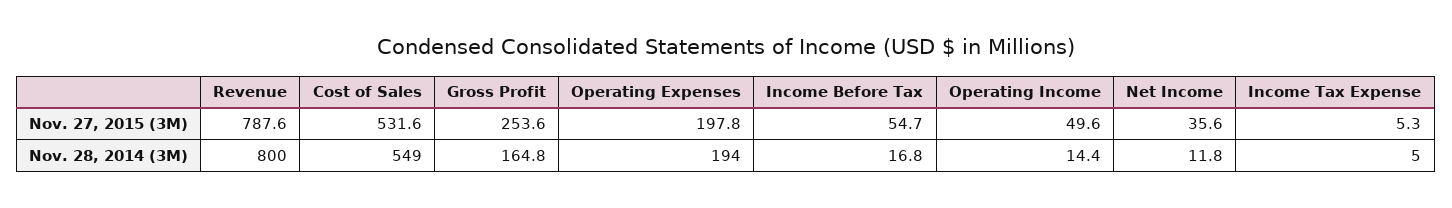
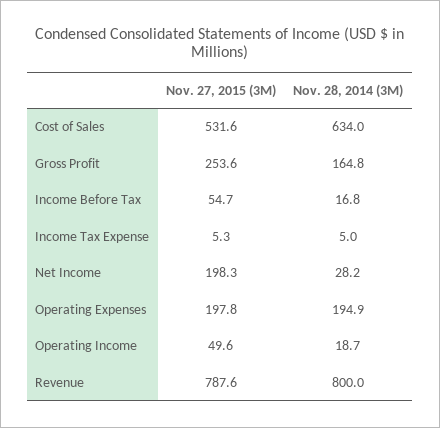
  {
    "Revenue": {
      "Nov. 27, 2015 (3M)": 787.6,
      "Nov. 28, 2014 (3M)": 800
    },
    "Cost of Sales": {
      "Nov. 27, 2015 (3M)": 531.6,
-     "Nov. 28, 2014 (3M)": 549
+     "Nov. 28, 2014 (3M)": 634
    },
    "Gross Profit": {
      "Nov. 27, 2015 (3M)": 253.6,
      "Nov. 28, 2014 (3M)": 164.8
    },
    "Operating Expenses": {
      "Nov. 27, 2015 (3M)": 197.8,
-     "Nov. 28, 2014 (3M)": 194
+     "Nov. 28, 2014 (3M)": 194.9
    },
    "Income Before Tax": {
      "Nov. 27, 2015 (3M)": 54.7,
      "Nov. 28, 2014 (3M)": 16.8
    },
    "Operating Income": {
      "Nov. 27, 2015 (3M)": 49.6,
-     "Nov. 28, 2014 (3M)": 14.4
+     "Nov. 28, 2014 (3M)": 18.7
    },
    "Net Income": {
-     "Nov. 27, 2015 (3M)": 35.6,
+     "Nov. 27, 2015 (3M)": 198.3,
-     "Nov. 28, 2014 (3M)": 11.8
+     "Nov. 28, 2014 (3M)": 28.2
    },
    "Income Tax Expense": {
      "Nov. 27, 2015 (3M)": 5.3,
      "Nov. 28, 2014 (3M)": 5
    }
  }

